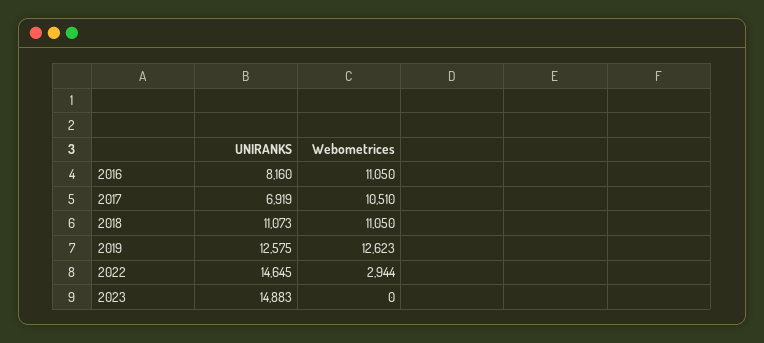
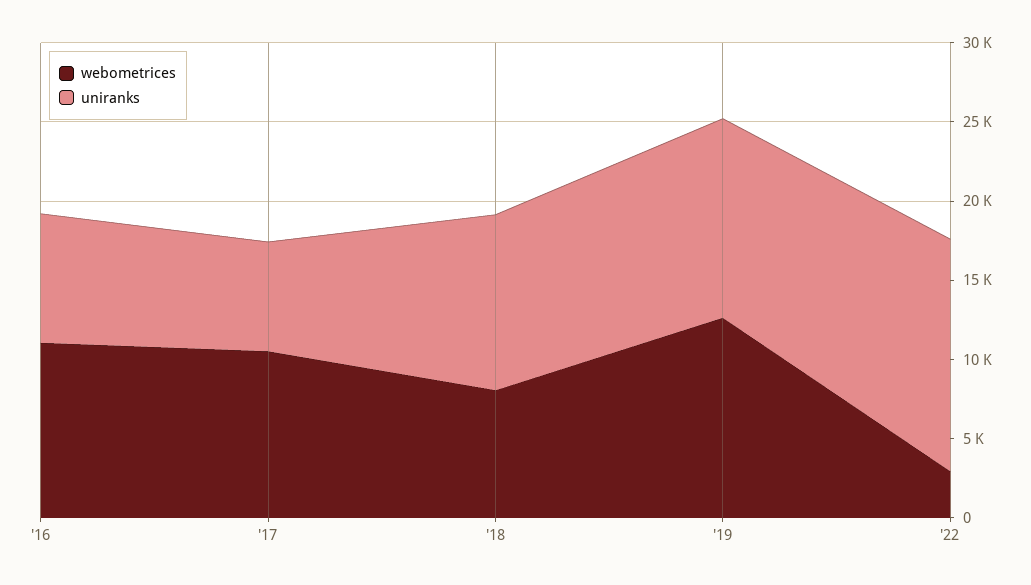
  {
    "UNIRANKS": {
      "2016": 8160,
      "2017": 6919,
      "2018": 11073,
      "2019": 12575,
-     "2022": 14645,
+     "2022": 14645
-     "2023": 14883
    },
    "Webometrices": {
      "2016": 11050,
      "2017": 10510,
-     "2018": 11050,
+     "2018": 8000,
      "2019": 12623,
-     "2022": 2944,
+     "2022": 2944
-     "2023": 0
    }
  }

